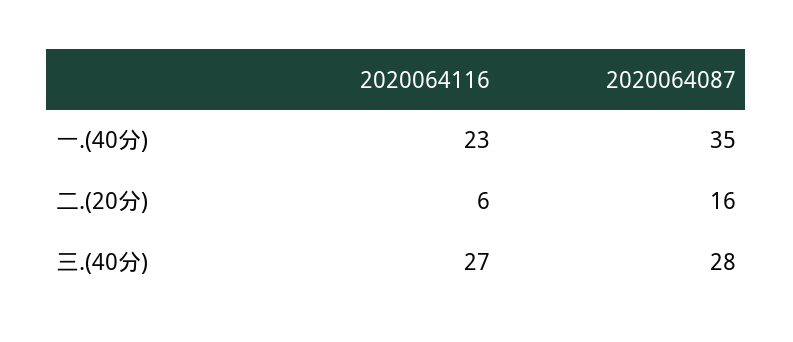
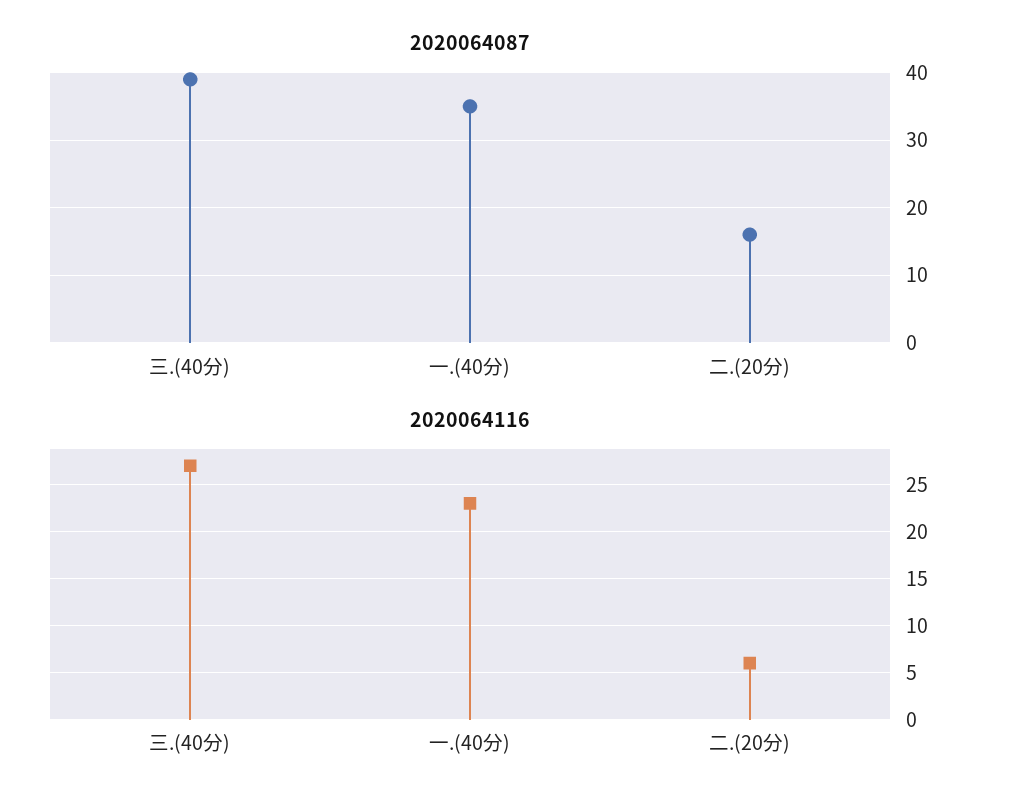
  {
    "2020064116": {
      "一.(40分)": 23,
      "二.(20分)": 6,
      "三.(40分)": 27
    },
    "2020064087": {
      "一.(40分)": 35,
      "二.(20分)": 16,
-     "三.(40分)": 28
+     "三.(40分)": 39
    }
  }

